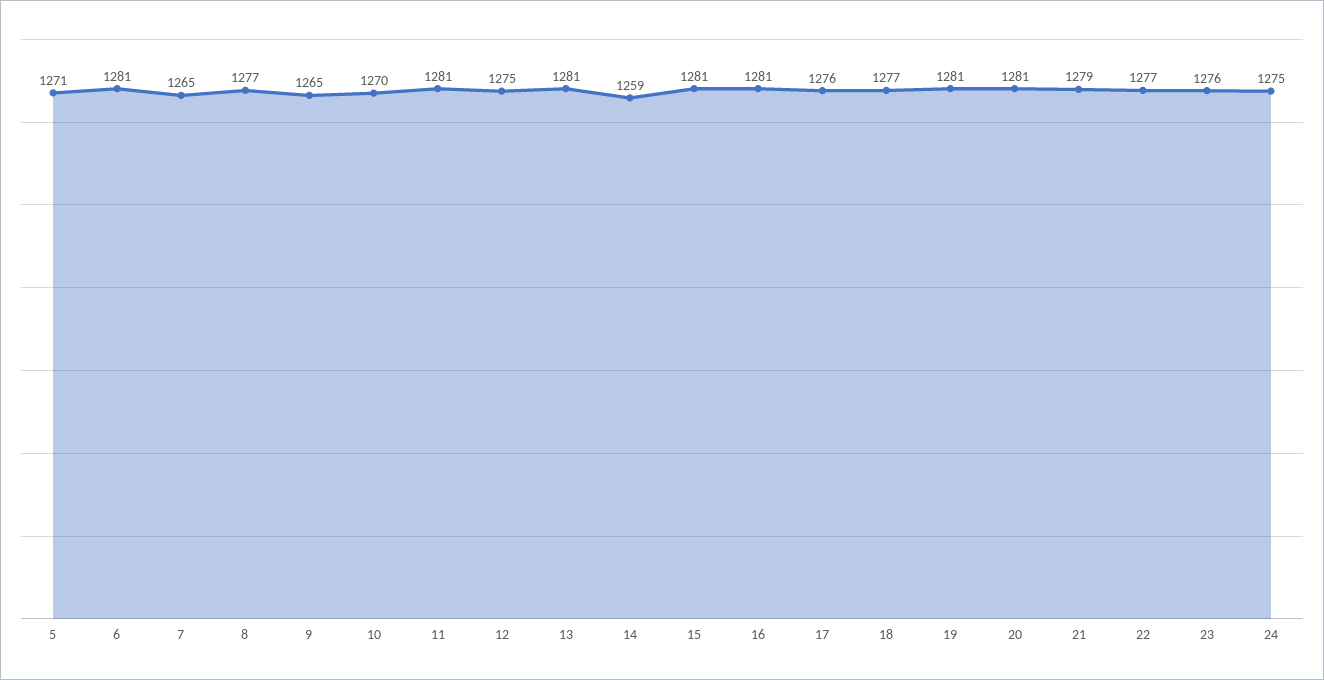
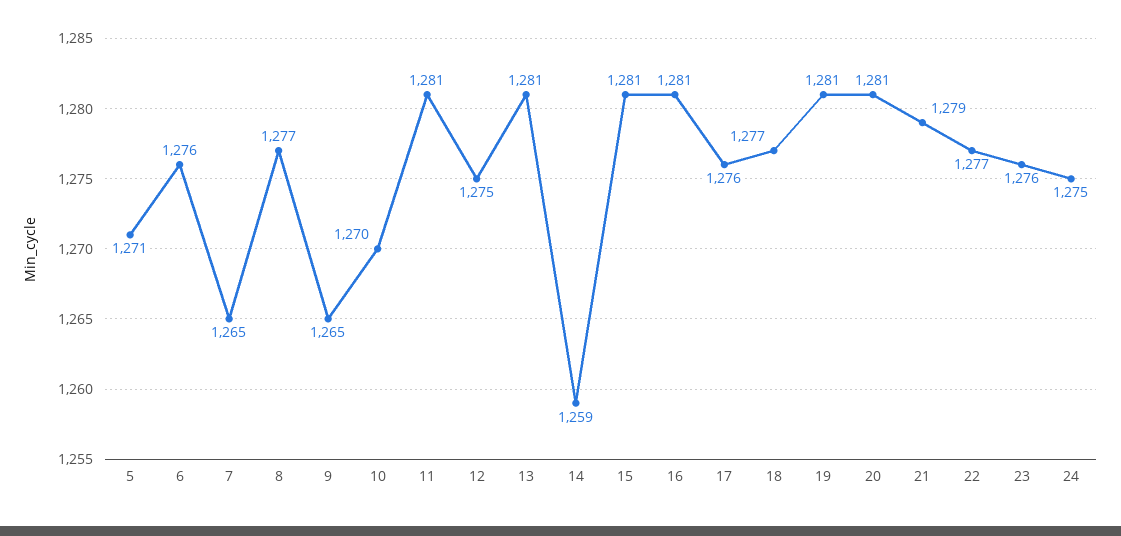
  {
    "5": 1271,
-   "6": 1281,
+   "6": 1276,
    "7": 1265,
    "8": 1277,
    "9": 1265,
    "10": 1270,
    "11": 1281,
    "12": 1275,
    "13": 1281,
    "14": 1259,
    "15": 1281,
    "16": 1281,
    "17": 1276,
    "18": 1277,
    "19": 1281,
    "20": 1281,
    "21": 1279,
    "22": 1277,
    "23": 1276,
    "24": 1275
  }

